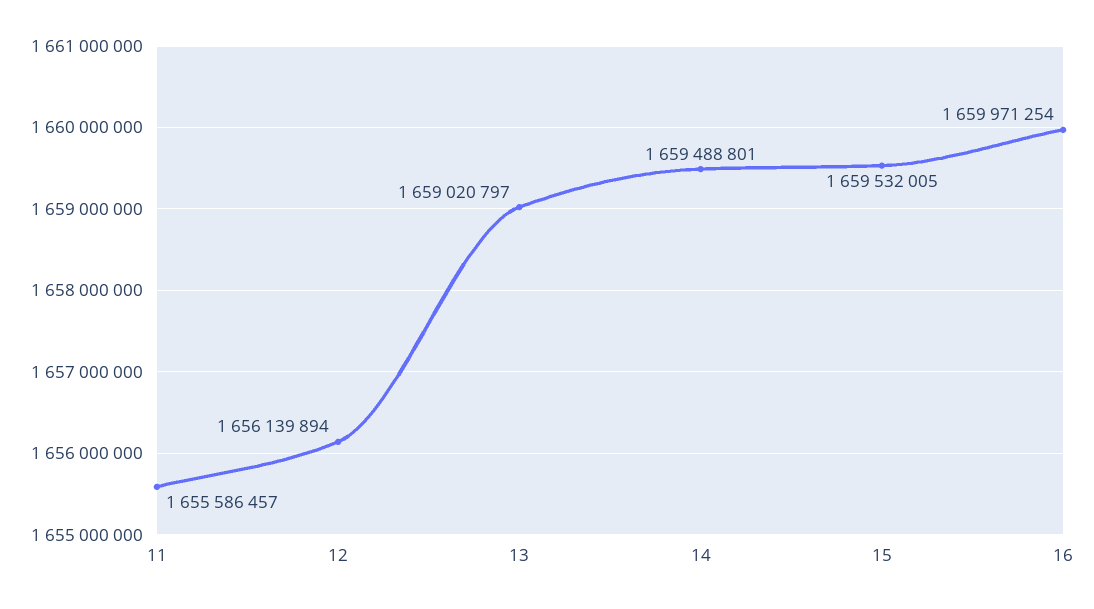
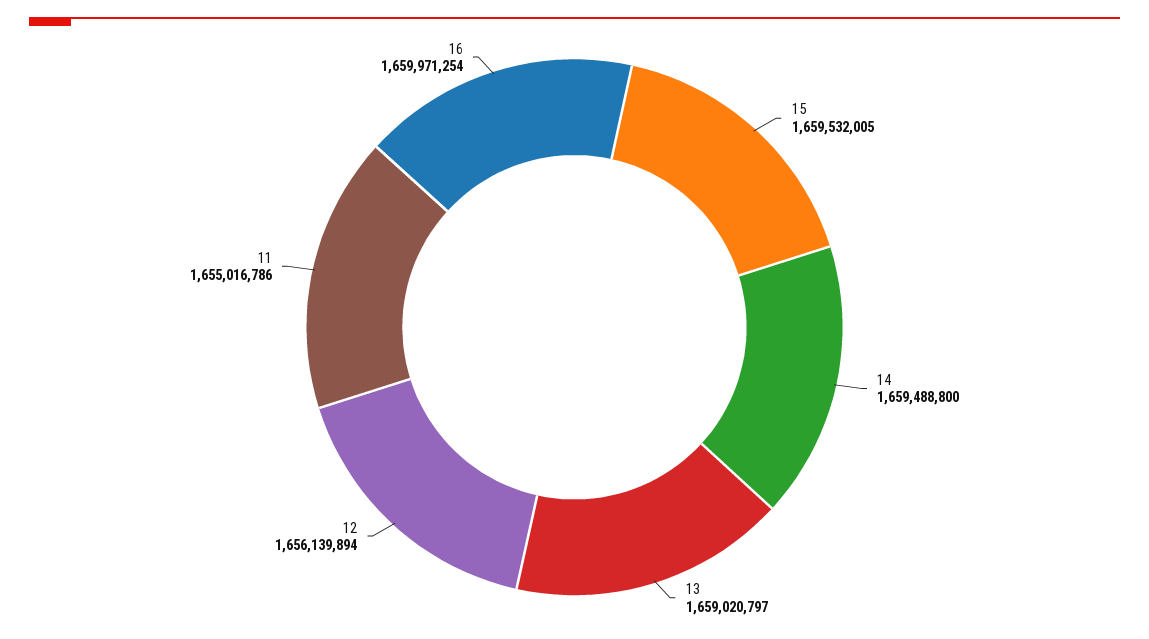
  {
-   "11": 1655586457,
+   "11": 1655016786,
    "12": 1656139894,
    "13": 1659020797,
-   "14": 1659488801,
+   "14": 1659488800,
    "15": 1659532005,
    "16": 1659971254
  }

